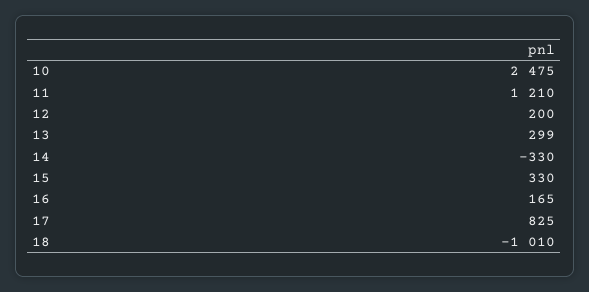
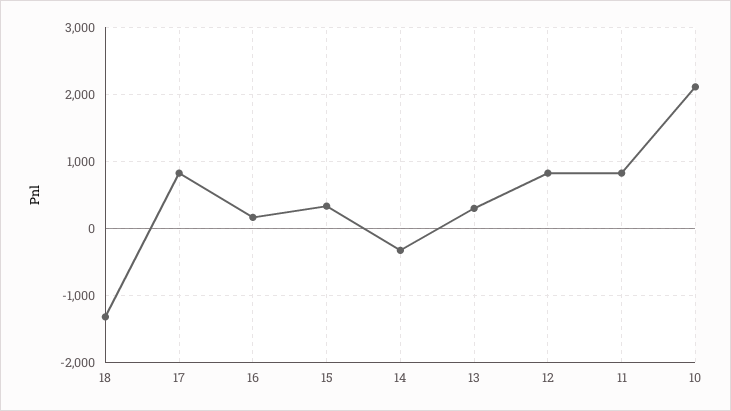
  {
-   "10": 2475,
+   "10": 2100,
-   "11": 1210,
+   "11": 800,
-   "12": 200,
+   "12": 800,
    "13": 299,
    "14": -330,
    "15": 330,
    "16": 165,
    "17": 825,
-   "18": -1010
+   "18": -1300
  }

